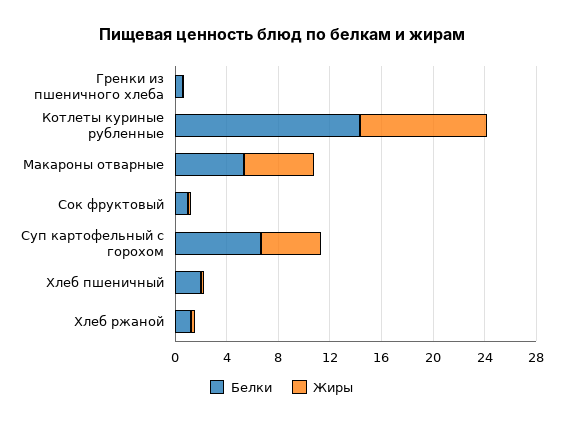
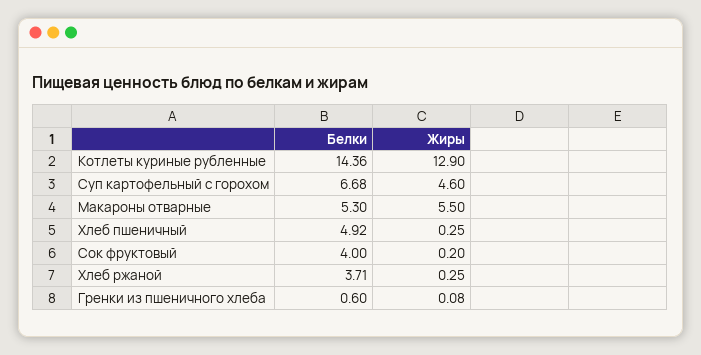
  {
    "Белки": {
      "Гренки из пшеничного хлеба": 0.6,
      "Котлеты куриные рубленные": 14.36,
      "Макароны отварные": 5.3,
-     "Сок фруктовый": 1,
+     "Сок фруктовый": 4,
      "Суп картофельный с горохом": 6.68,
-     "Хлеб пшеничный": 2,
+     "Хлеб пшеничный": 4.92,
-     "Хлеб ржаной": 1
+     "Хлеб ржаной": 3.71
    },
    "Жиры": {
      "Гренки из пшеничного хлеба": 0.08,
-     "Котлеты куриные рубленные": 10,
+     "Котлеты куриные рубленные": 12.9,
      "Макароны отварные": 5.5,
      "Сок фруктовый": 0.2,
      "Суп картофельный с горохом": 4.6,
      "Хлеб пшеничный": 0.25,
      "Хлеб ржаной": 0.25
    }
  }

